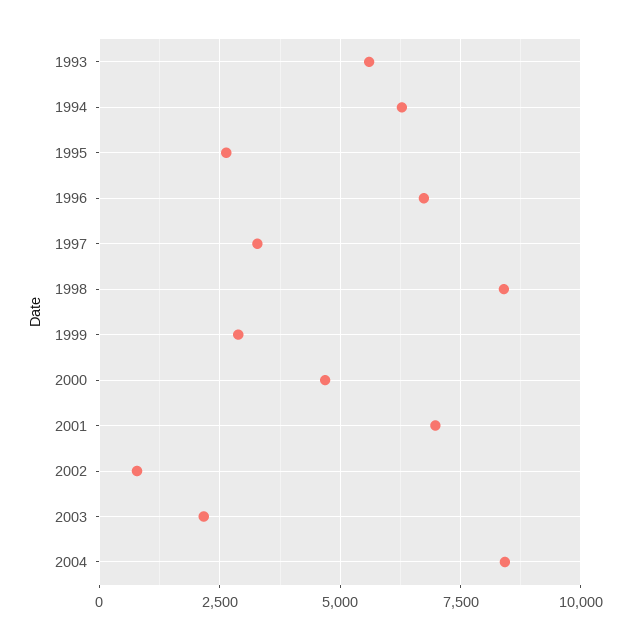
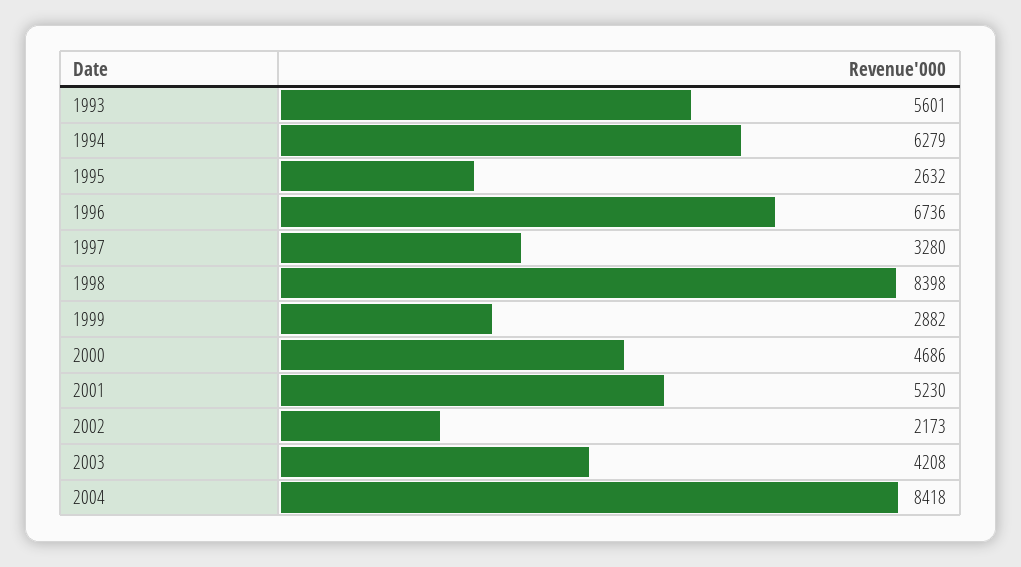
  {
    "1993": 5601,
    "1994": 6279,
    "1995": 2632,
    "1996": 6736,
    "1997": 3280,
    "1998": 8398,
    "1999": 2882,
    "2000": 4686,
-   "2001": 7000,
+   "2001": 5230,
-   "2002": 750,
+   "2002": 2173,
-   "2003": 2250,
+   "2003": 4208,
    "2004": 8418
  }

